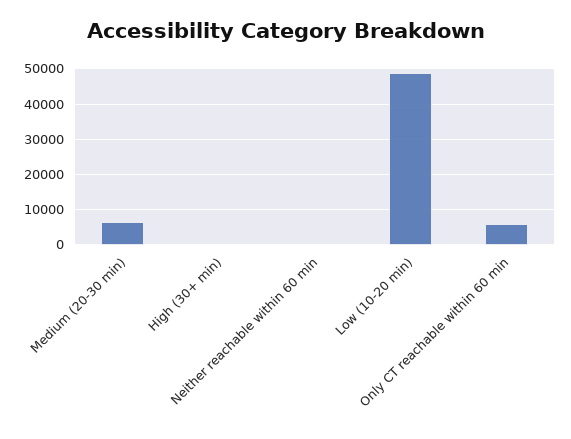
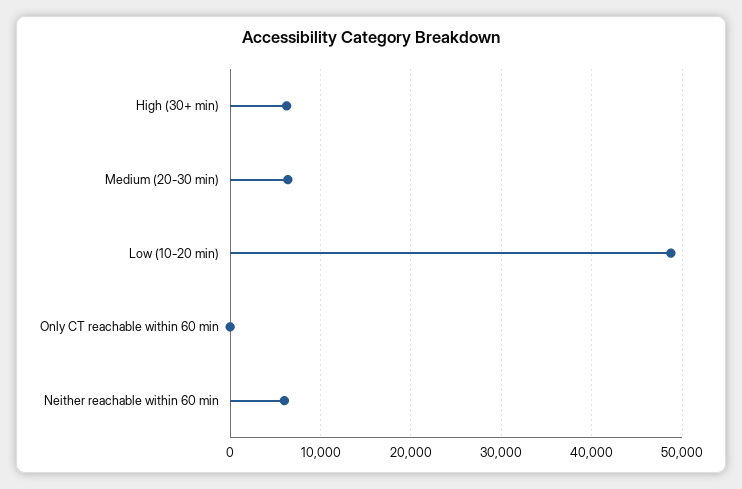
  {
    "Medium (20-30 min)": 6000,
-   "High (30+ min)": 0,
+   "High (30+ min)": 6000,
-   "Neither reachable within 60 min": 0,
+   "Neither reachable within 60 min": 6000,
    "Low (10-20 min)": 49000,
-   "Only CT reachable within 60 min": 6000
+   "Only CT reachable within 60 min": 0
  }

